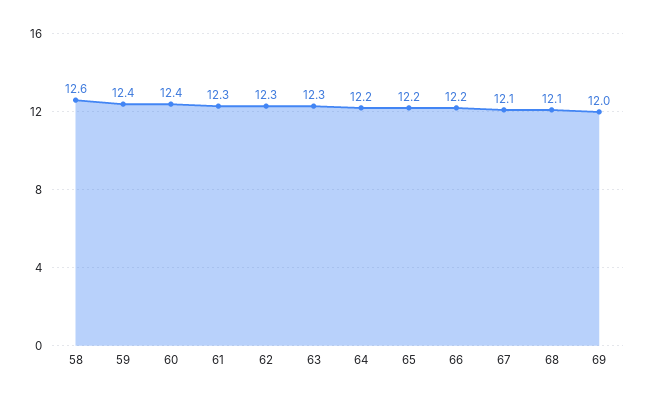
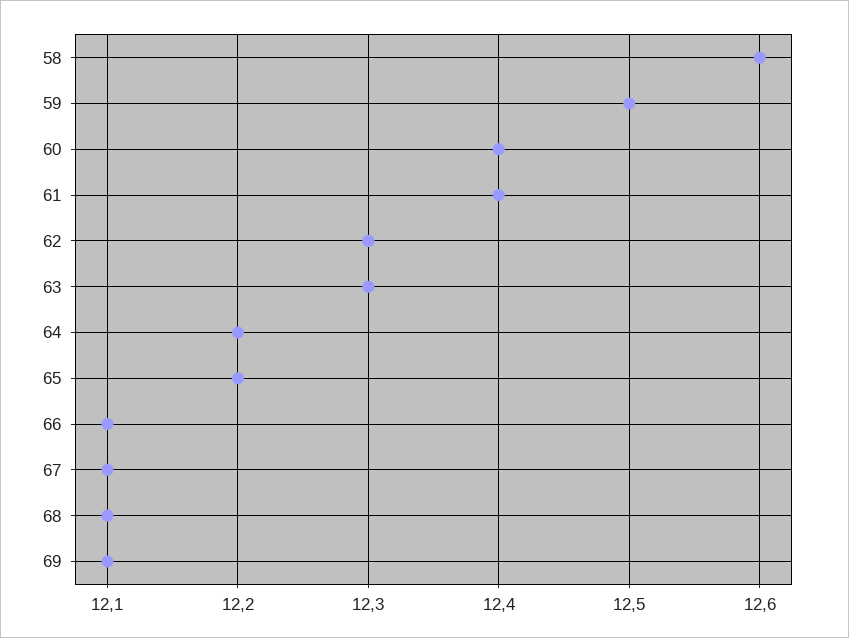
  {
    "58": 12.6,
-   "59": 12.4,
+   "59": 12.5,
    "60": 12.4,
-   "61": 12.3,
+   "61": 12.4,
    "62": 12.3,
    "63": 12.3,
    "64": 12.2,
    "65": 12.2,
-   "66": 12.2,
+   "66": 12.1,
    "67": 12.1,
    "68": 12.1,
-   "69": 12
+   "69": 12.1
  }

